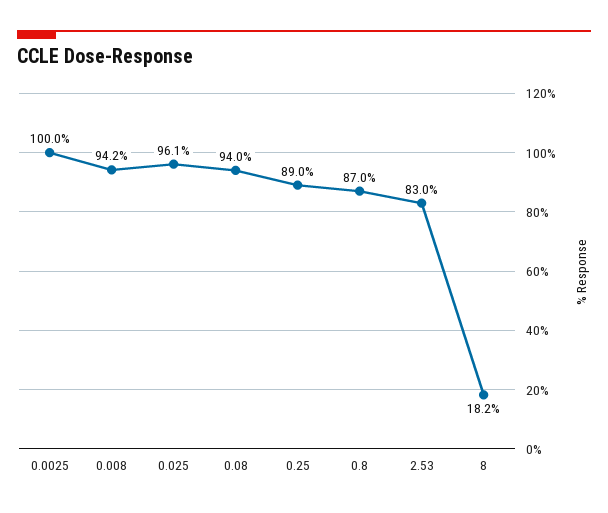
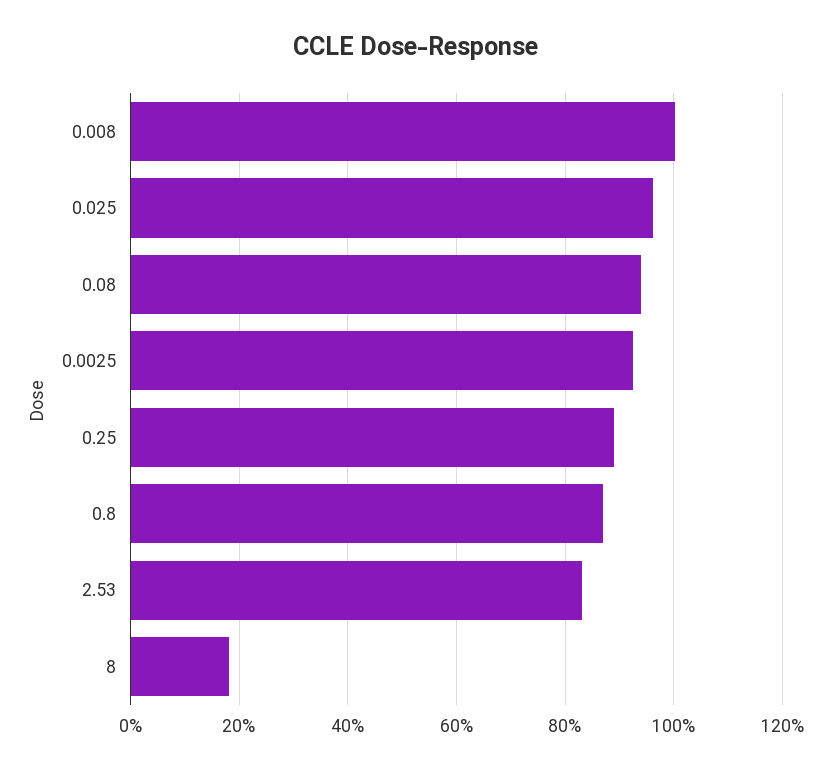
  {
-   "0.0025": 100,
+   "0.0025": 92,
-   "0.008": 94.2,
+   "0.008": 100,
    "0.025": 96.1,
    "0.08": 94,
    "0.25": 89,
    "0.8": 87,
    "2.53": 83,
    "8": 18.2
  }

